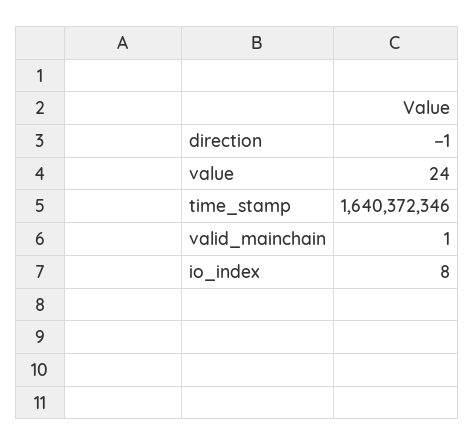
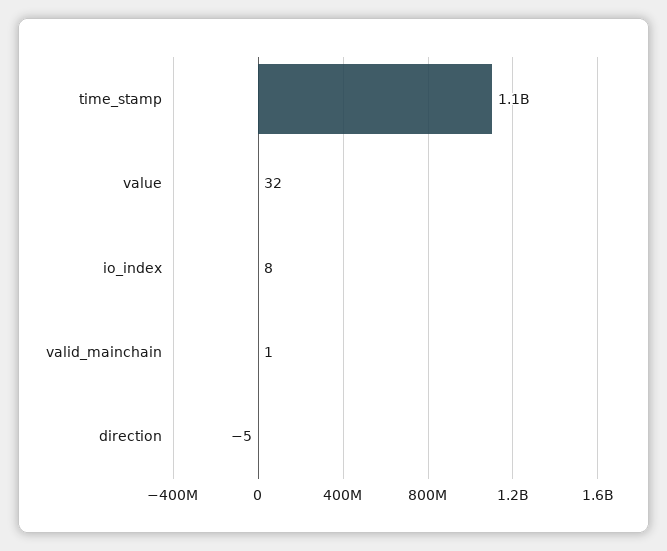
  {
-   "direction": -1,
+   "direction": -5,
-   "value": 24,
+   "value": 32,
-   "time_stamp": 1640372346,
+   "time_stamp": 1100000000,
    "valid_mainchain": 1,
    "io_index": 8
  }

